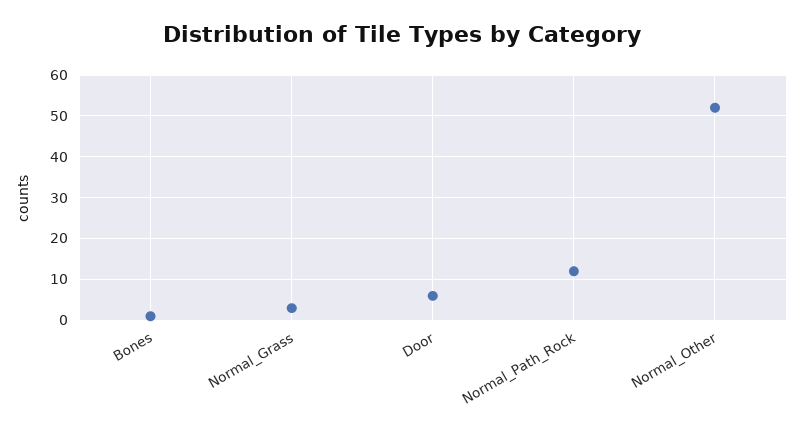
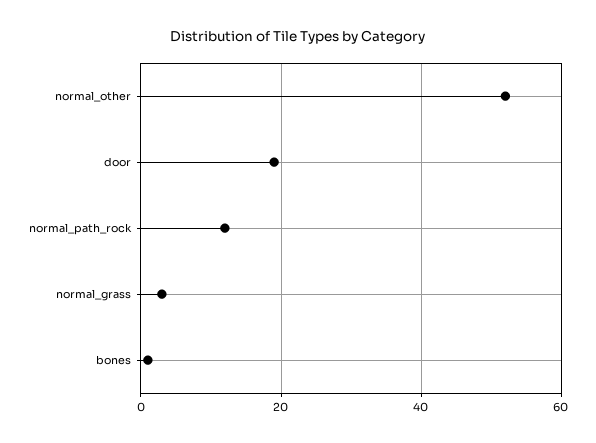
  {
    "Bones": 0,
    "Normal_Grass": 5,
-   "Door": 5,
+   "Door": 20,
    "Normal_Path_Rock": 10,
    "Normal_Other": 50
  }

